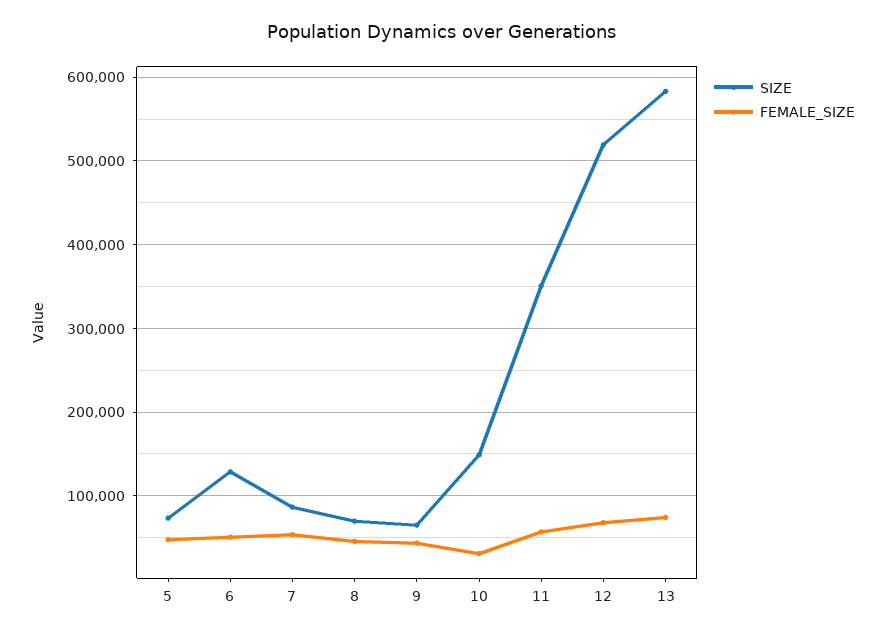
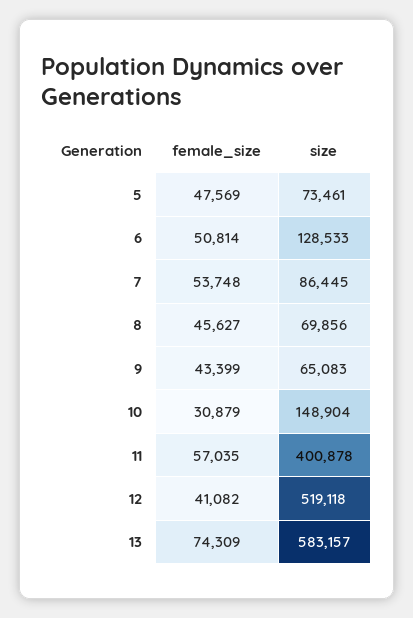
  {
    "SIZE": {
      "5": 73461,
      "6": 128533,
      "7": 86445,
      "8": 69856,
      "9": 65083,
      "10": 148904,
-     "11": 350000,
+     "11": 400878,
      "12": 519118,
      "13": 583157
    },
    "FEMALE_SIZE": {
      "5": 47569,
      "6": 50814,
      "7": 53748,
      "8": 45627,
      "9": 43399,
      "10": 30879,
      "11": 57035,
-     "12": 70000,
+     "12": 41082,
      "13": 74309
    }
  }

